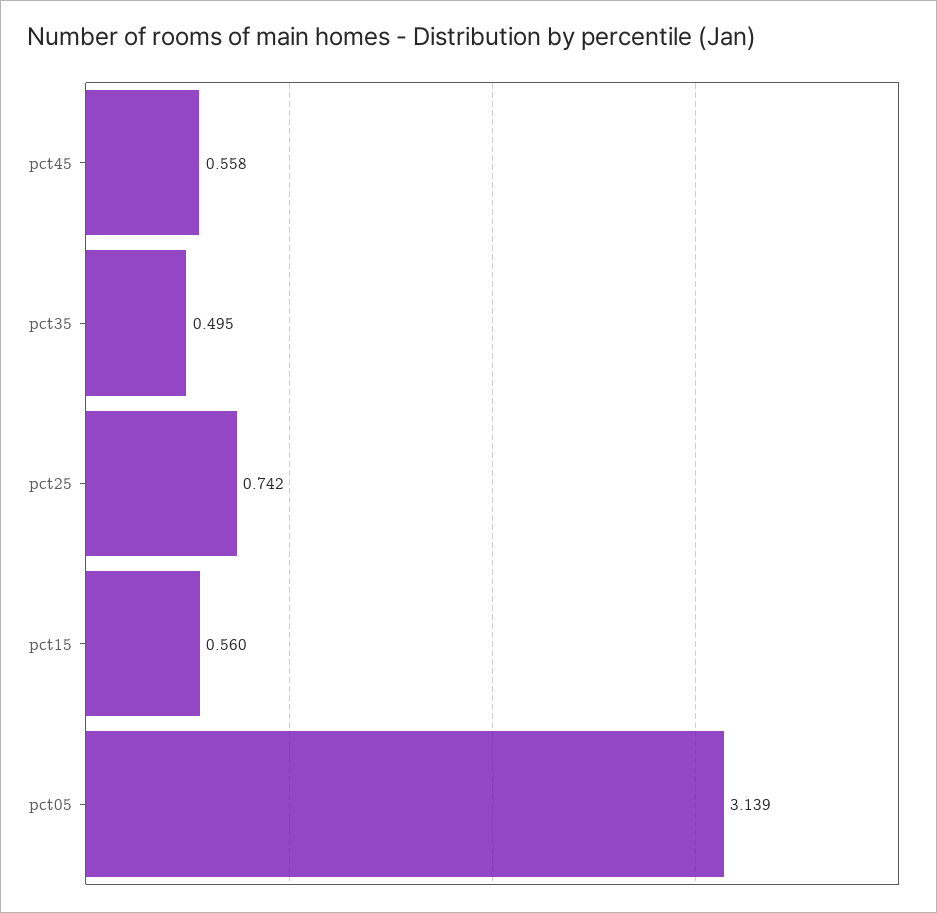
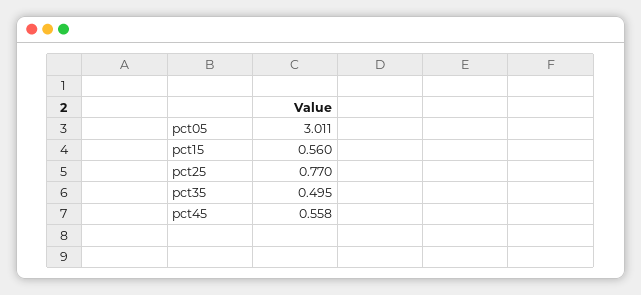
  {
    "pct45": 0.558,
    "pct35": 0.495,
-   "pct25": 0.742,
+   "pct25": 0.77,
    "pct15": 0.56,
-   "pct05": 3.139
+   "pct05": 3.011
  }

